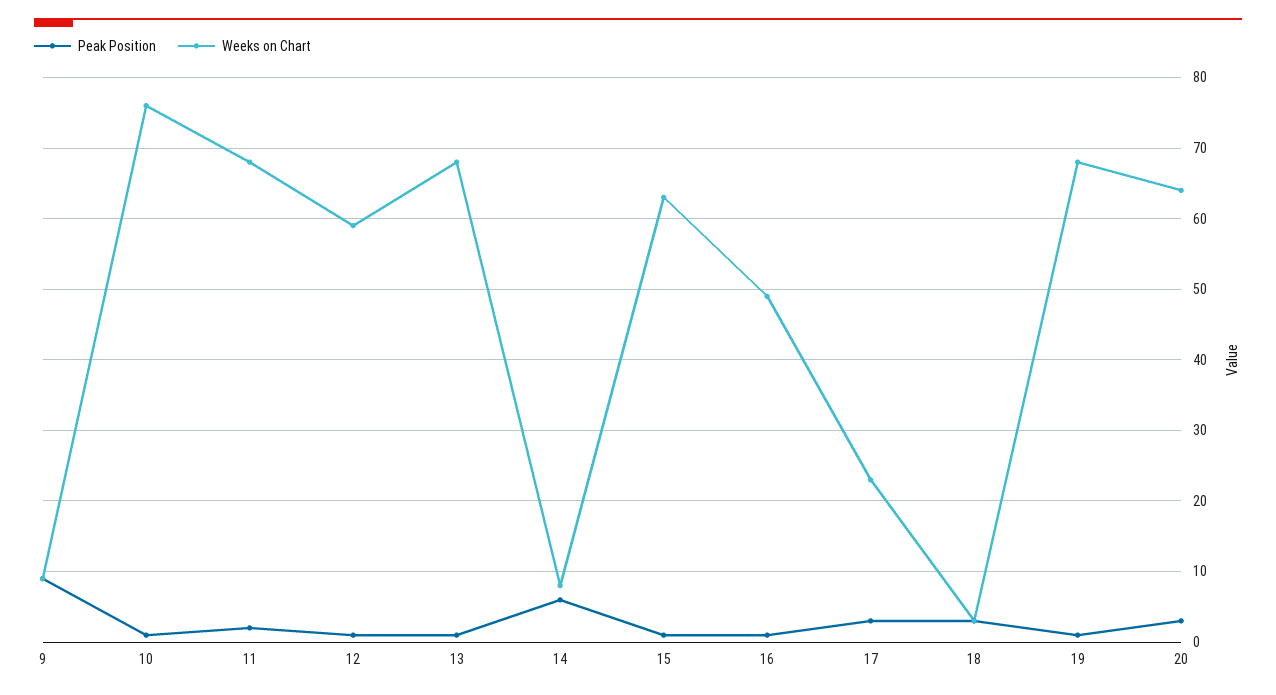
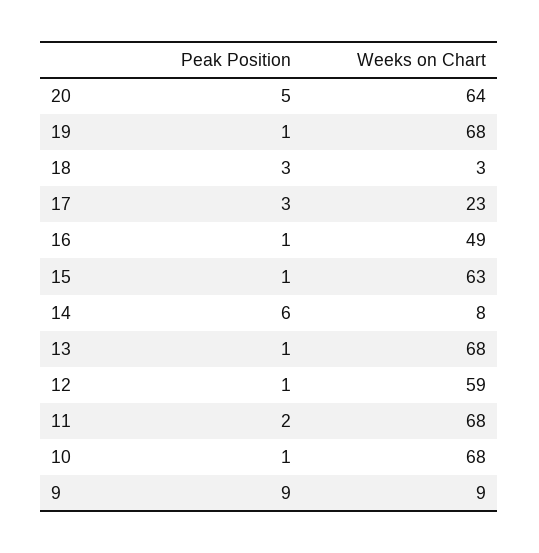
  {
    "Peak Position": {
      "9": 9,
      "10": 1,
      "11": 2,
      "12": 1,
      "13": 1,
      "14": 6,
      "15": 1,
      "16": 1,
      "17": 3,
      "18": 3,
      "19": 1,
-     "20": 3
+     "20": 5
    },
    "Weeks on Chart": {
      "9": 9,
-     "10": 76,
+     "10": 68,
      "11": 68,
      "12": 59,
      "13": 68,
      "14": 8,
      "15": 63,
      "16": 49,
      "17": 23,
      "18": 3,
      "19": 68,
      "20": 64
    }
  }

